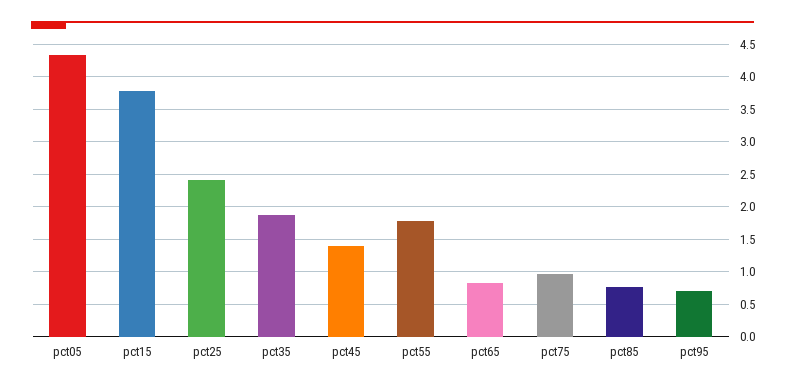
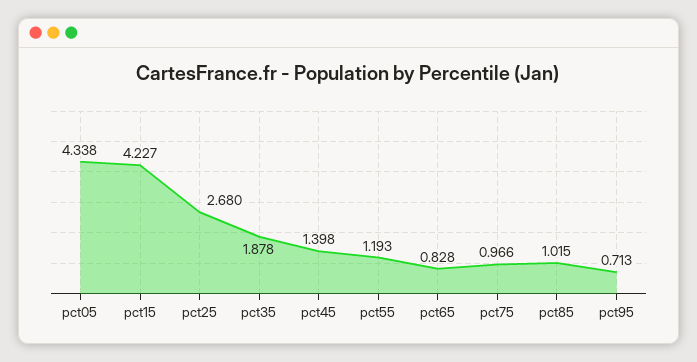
  {
    "pct05": 4.338,
-   "pct15": 3.8,
+   "pct15": 4.227,
-   "pct25": 2.4,
+   "pct25": 2.68,
    "pct35": 1.878,
    "pct45": 1.398,
-   "pct55": 1.8,
+   "pct55": 1.193,
    "pct65": 0.828,
    "pct75": 0.966,
-   "pct85": 0.8,
+   "pct85": 1.015,
    "pct95": 0.713
  }

